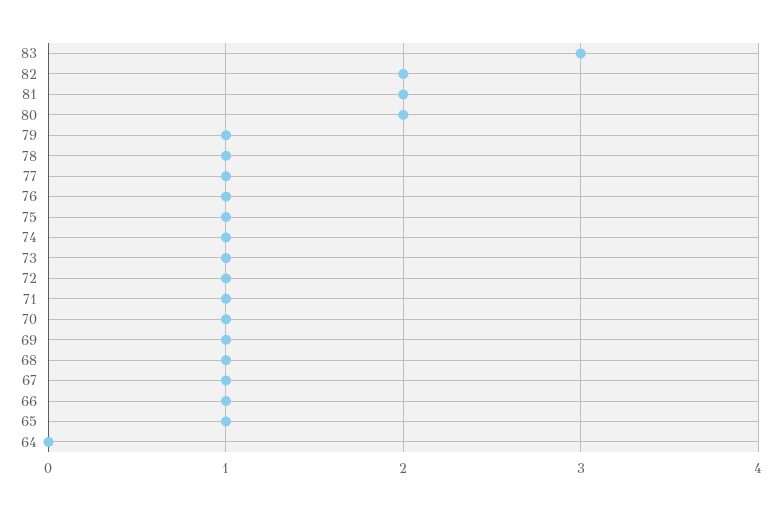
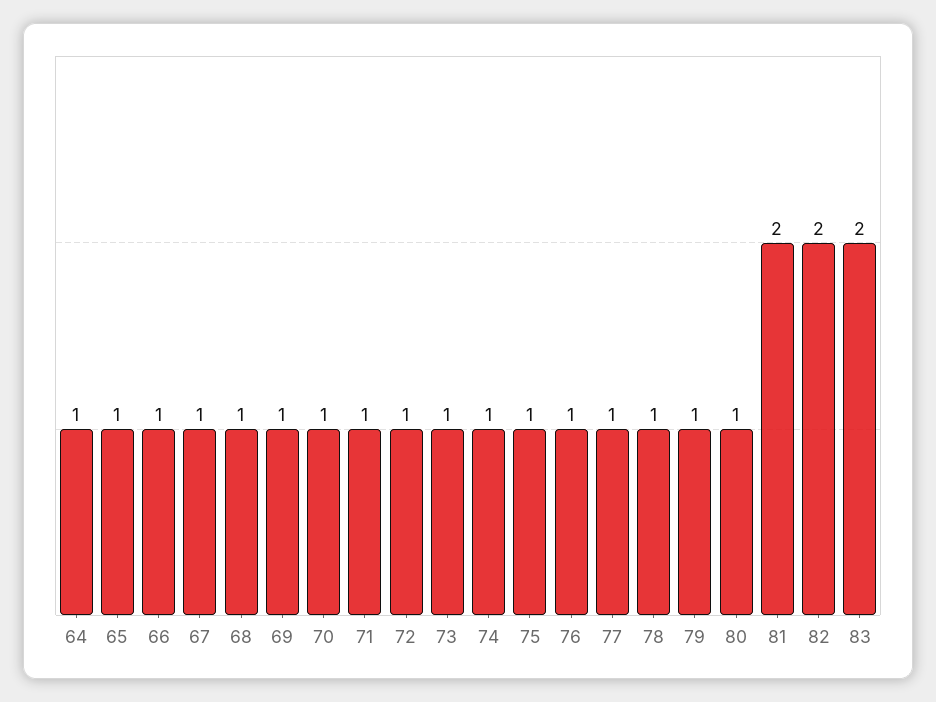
  {
-   "83": 3,
+   "83": 2,
    "82": 2,
    "81": 2,
-   "80": 2,
+   "80": 1,
    "79": 1,
    "78": 1,
    "77": 1,
    "76": 1,
    "75": 1,
    "74": 1,
    "73": 1,
    "72": 1,
    "71": 1,
    "70": 1,
    "69": 1,
    "68": 1,
    "67": 1,
    "66": 1,
    "65": 1,
-   "64": 0
+   "64": 1
  }

